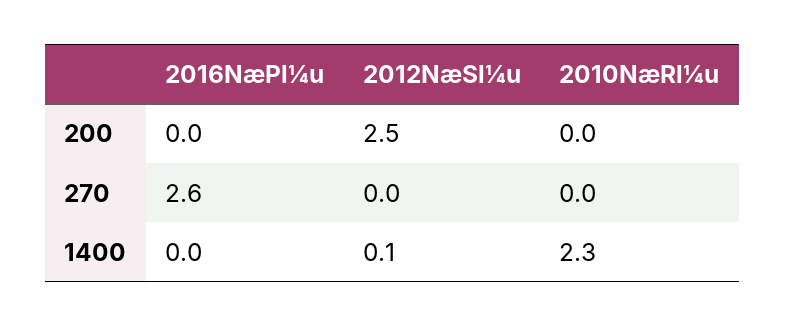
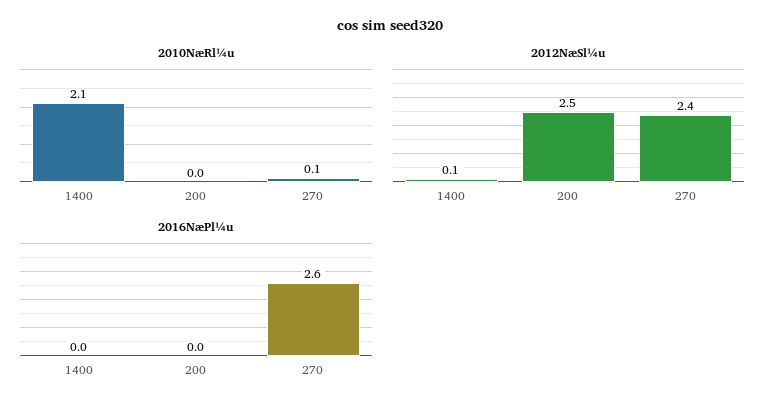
  {
    "2016NæPl¼u": {
      "200": 0,
      "270": 2.6,
      "1400": 0
    },
    "2012NæSl¼u": {
      "200": 2.5,
-     "270": 0,
+     "270": 2.4,
      "1400": 0.1
    },
    "2010NæRl¼u": {
      "200": 0,
-     "270": 0,
+     "270": 0.1,
-     "1400": 2.3
+     "1400": 2.1
    }
  }

